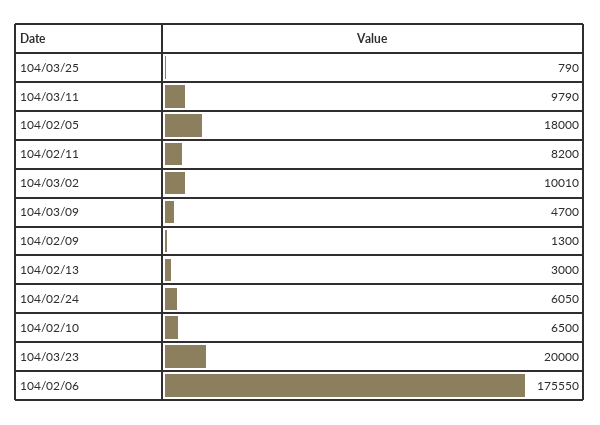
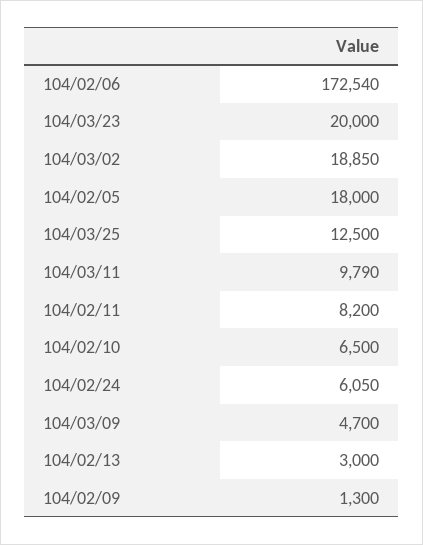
  {
-   "104/03/25": 790,
+   "104/03/25": 12500,
    "104/03/11": 9790,
    "104/02/05": 18000,
    "104/02/11": 8200,
-   "104/03/02": 10010,
+   "104/03/02": 18850,
    "104/03/09": 4700,
    "104/02/09": 1300,
    "104/02/13": 3000,
    "104/02/24": 6050,
    "104/02/10": 6500,
    "104/03/23": 20000,
-   "104/02/06": 175550
+   "104/02/06": 172540
  }

